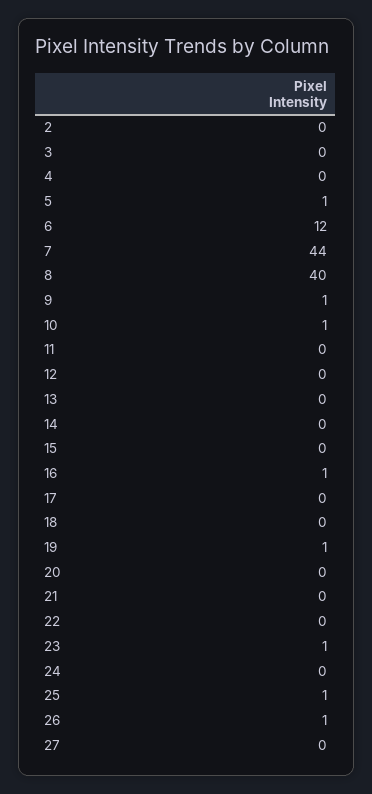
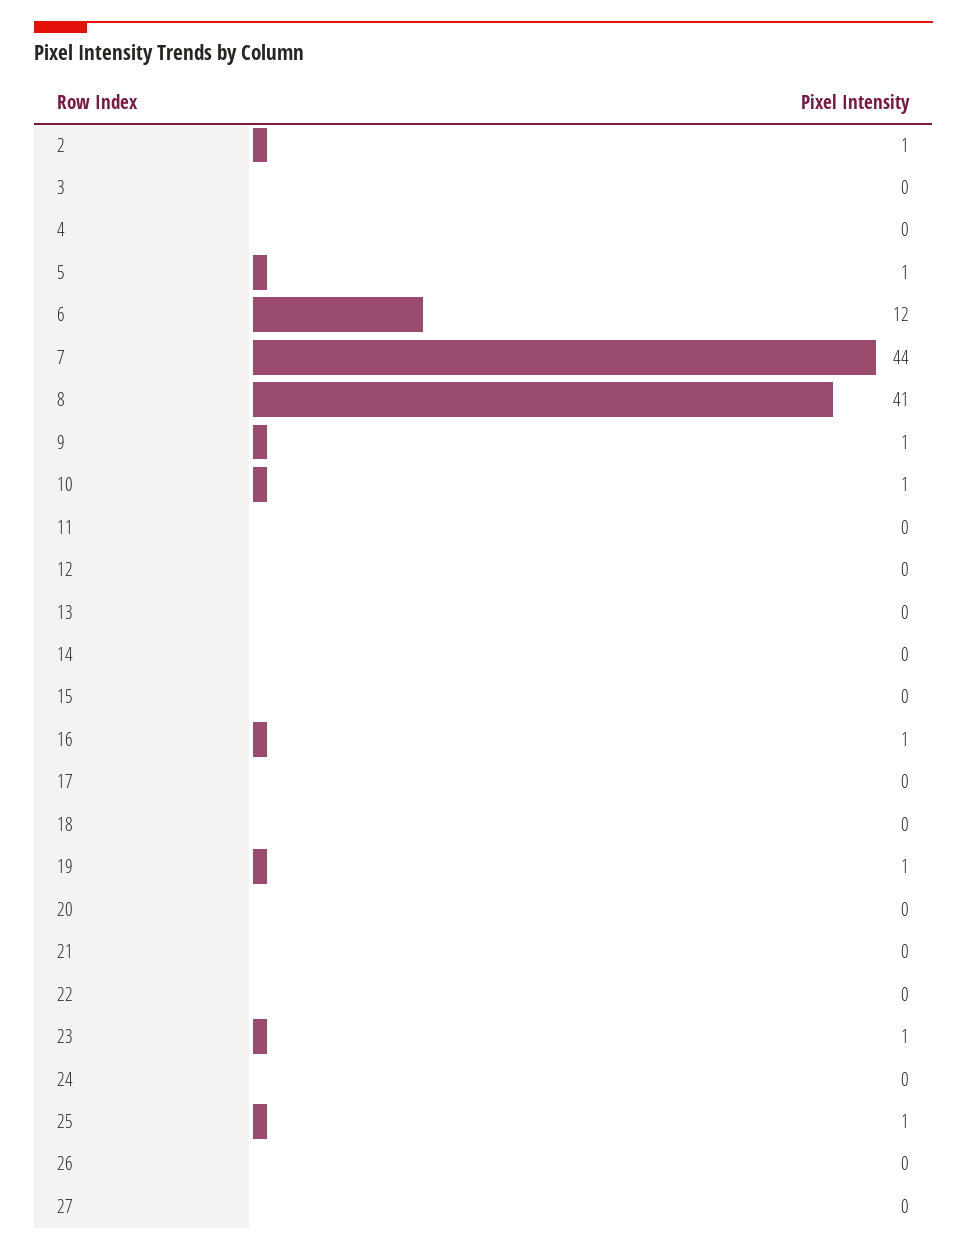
  {
-   "2": 0,
+   "2": 1,
    "3": 0,
    "4": 0,
    "5": 1,
    "6": 12,
    "7": 44,
-   "8": 40,
+   "8": 41,
    "9": 1,
    "10": 1,
    "11": 0,
    "12": 0,
    "13": 0,
    "14": 0,
    "15": 0,
    "16": 1,
    "17": 0,
    "18": 0,
    "19": 1,
    "20": 0,
    "21": 0,
    "22": 0,
    "23": 1,
    "24": 0,
    "25": 1,
-   "26": 1,
+   "26": 0,
    "27": 0
  }

